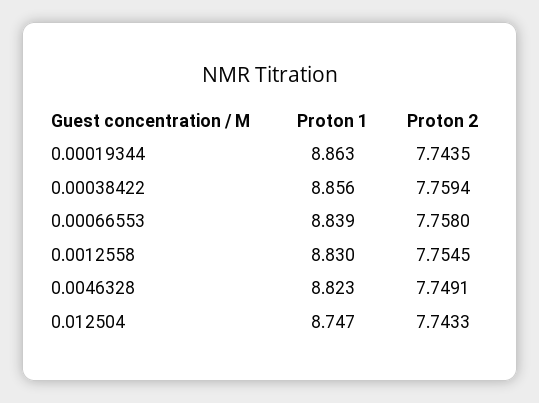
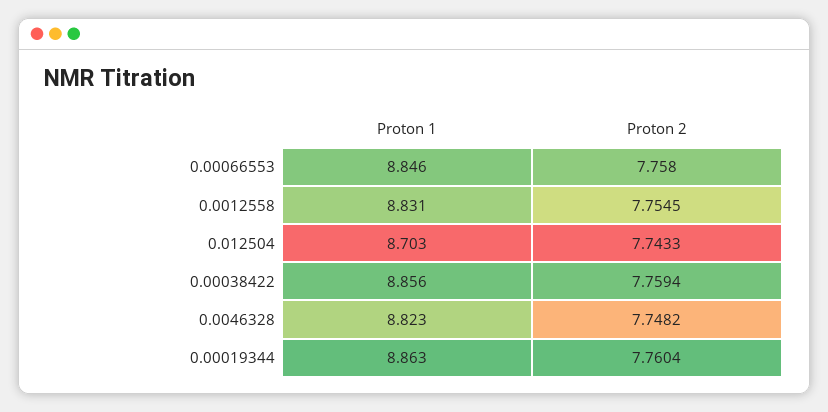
  {
    "Proton 1": {
      "0.00019344": 8.863,
      "0.00038422": 8.856,
-     "0.00066553": 8.839,
+     "0.00066553": 8.846,
-     "0.0012558": 8.83,
+     "0.0012558": 8.831,
      "0.0046328": 8.823,
-     "0.012504": 8.747
+     "0.012504": 8.703
    },
    "Proton 2": {
-     "0.00019344": 7.7435,
+     "0.00019344": 7.7604,
      "0.00038422": 7.7594,
      "0.00066553": 7.758,
      "0.0012558": 7.7545,
-     "0.0046328": 7.7491,
+     "0.0046328": 7.7482,
      "0.012504": 7.7433
    }
  }

